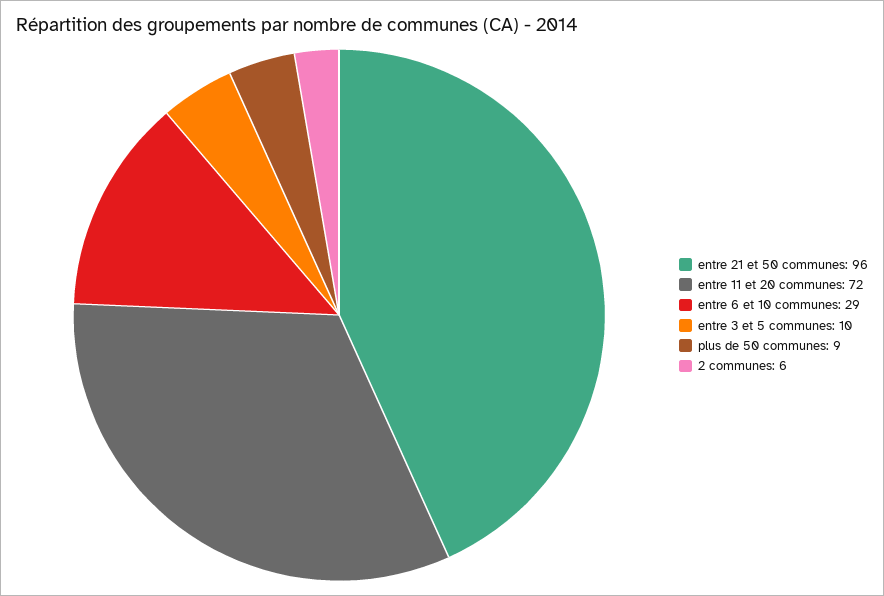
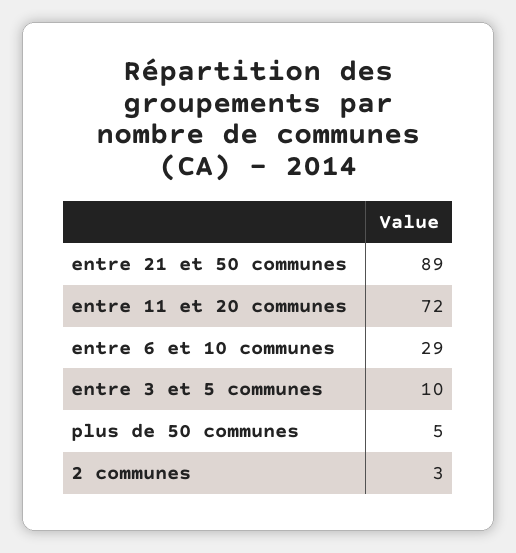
  {
-   "entre 21 et 50 communes": 96,
+   "entre 21 et 50 communes": 89,
    "entre 11 et 20 communes": 72,
    "entre 6 et 10 communes": 29,
    "entre 3 et 5 communes": 10,
-   "plus de 50 communes": 9,
+   "plus de 50 communes": 5,
-   "2 communes": 6
+   "2 communes": 3
  }

